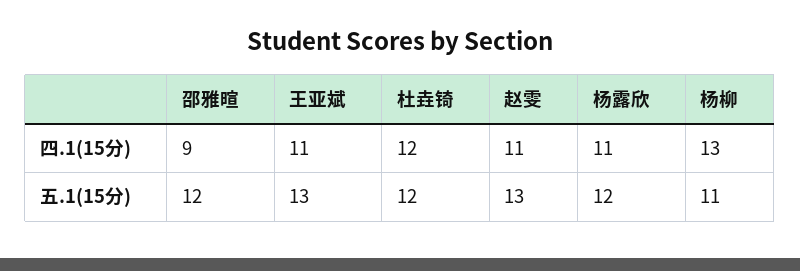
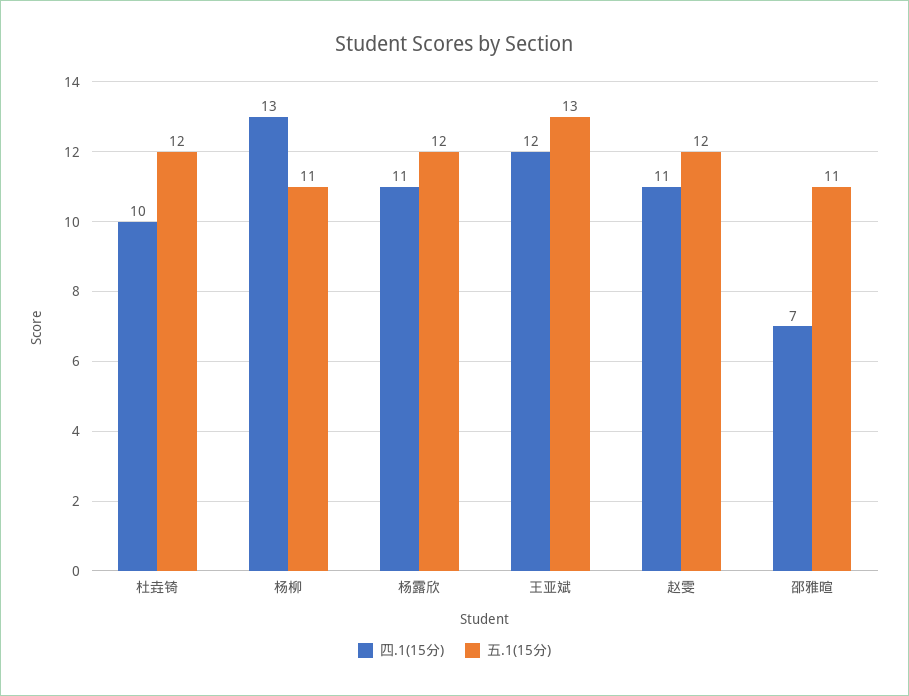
  {
    "四.1(15分)": {
-     "邵雅暄": 9,
+     "邵雅暄": 7,
-     "王亚斌": 11,
+     "王亚斌": 12,
-     "杜垚锜": 12,
+     "杜垚锜": 10,
      "赵雯": 11,
      "杨露欣": 11,
      "杨柳": 13
    },
    "五.1(15分)": {
-     "邵雅暄": 12,
+     "邵雅暄": 11,
      "王亚斌": 13,
      "杜垚锜": 12,
-     "赵雯": 13,
+     "赵雯": 12,
      "杨露欣": 12,
      "杨柳": 11
    }
  }

